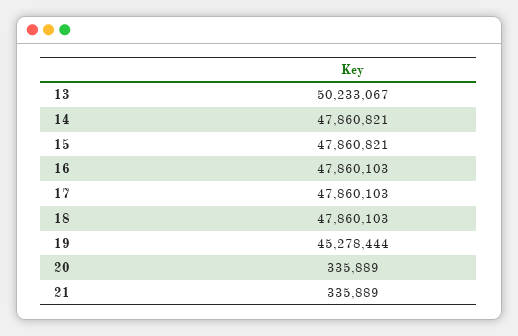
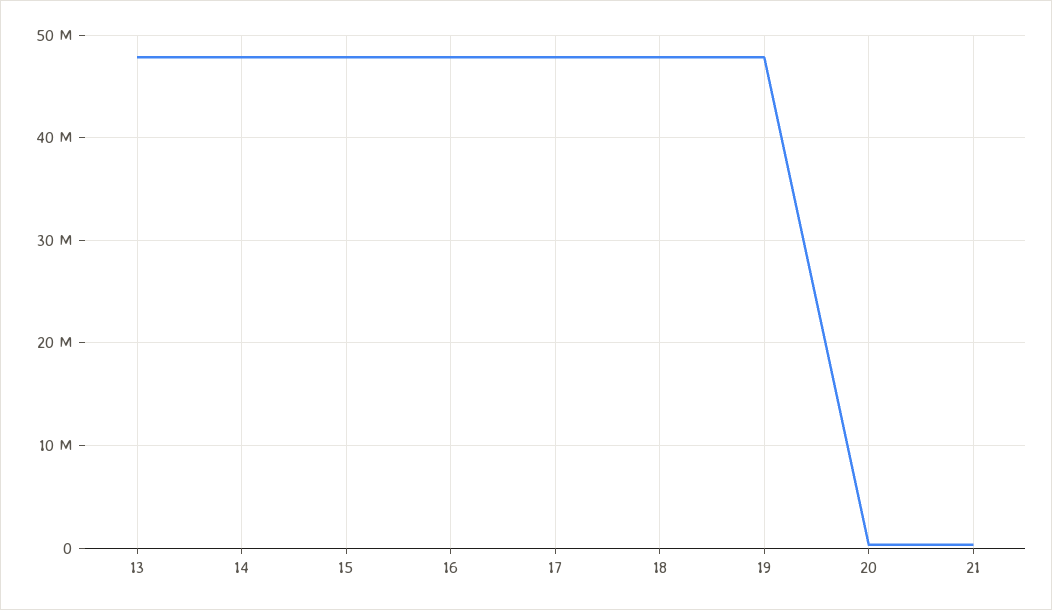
  {
-   "13": 50233067,
+   "13": 48000000,
    "14": 47860821,
    "15": 47860821,
    "16": 47860103,
    "17": 47860103,
    "18": 47860103,
-   "19": 45278444,
+   "19": 48000000,
    "20": 335889,
    "21": 335889
  }

